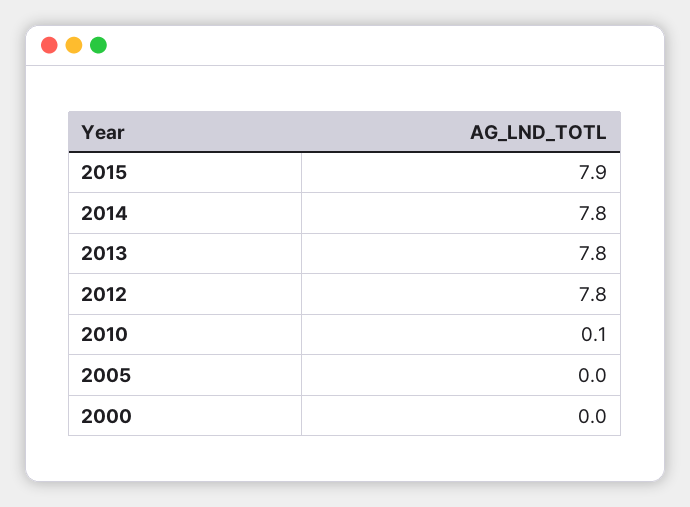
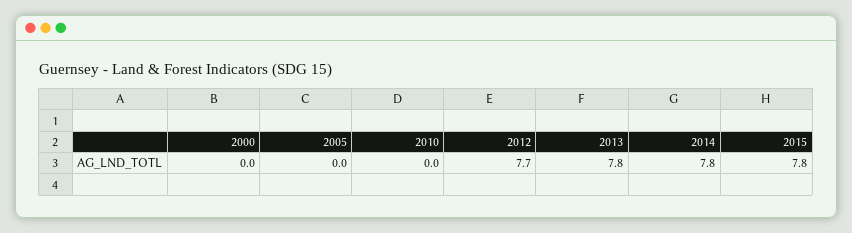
  {
-   "2015": 7.9,
+   "2015": 7.8,
    "2014": 7.8,
    "2013": 7.8,
-   "2012": 7.8,
+   "2012": 7.7,
-   "2010": 0.1,
+   "2010": 0,
    "2005": 0,
    "2000": 0
  }

